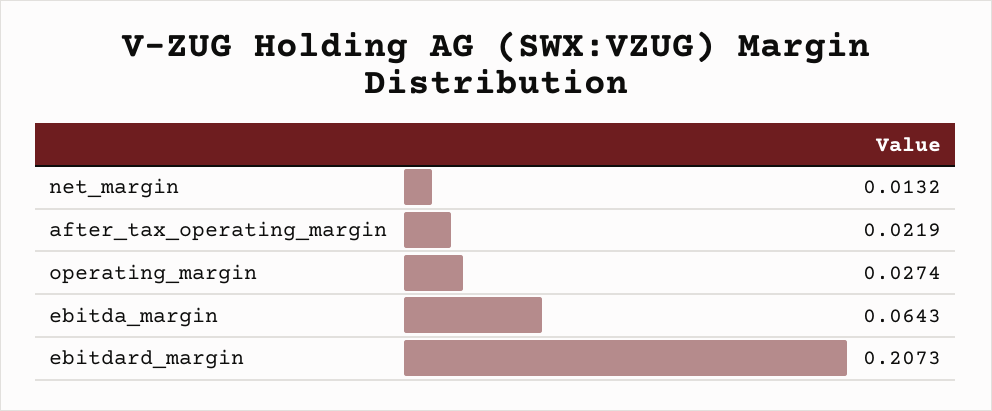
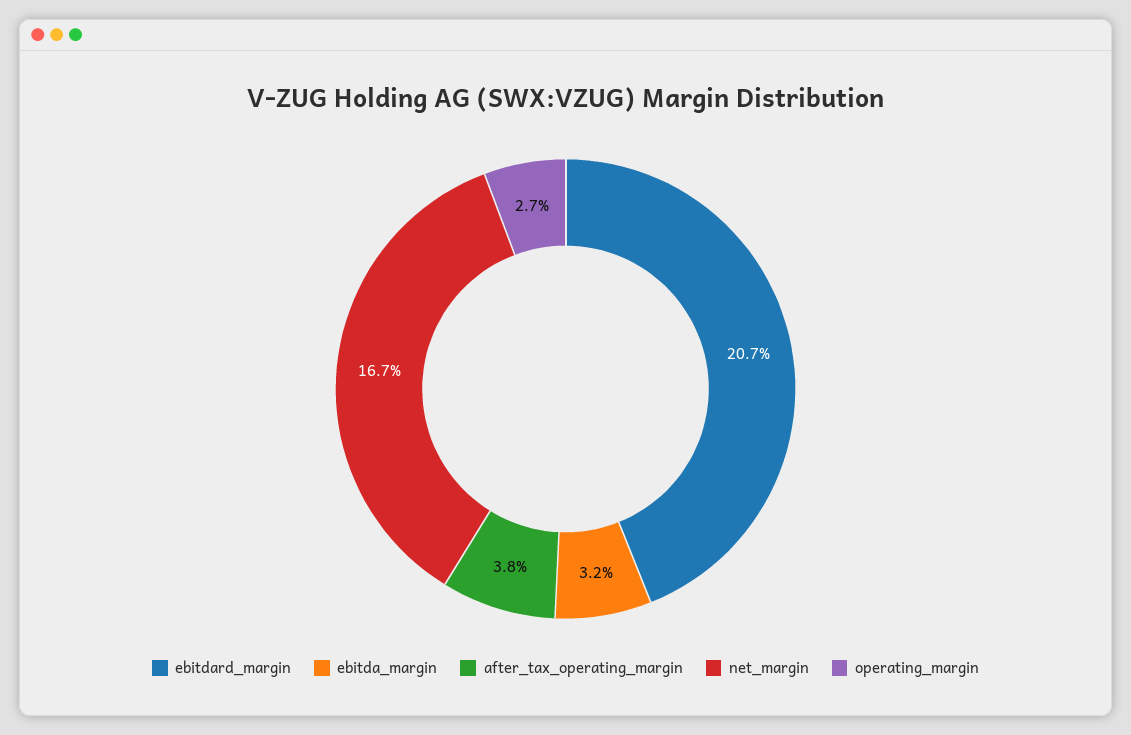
  {
-   "net_margin": 0.0132,
+   "net_margin": 0.167,
-   "after_tax_operating_margin": 0.0219,
+   "after_tax_operating_margin": 0.038,
    "operating_margin": 0.0274,
-   "ebitda_margin": 0.0643,
+   "ebitda_margin": 0.032,
    "ebitdard_margin": 0.2073
  }

